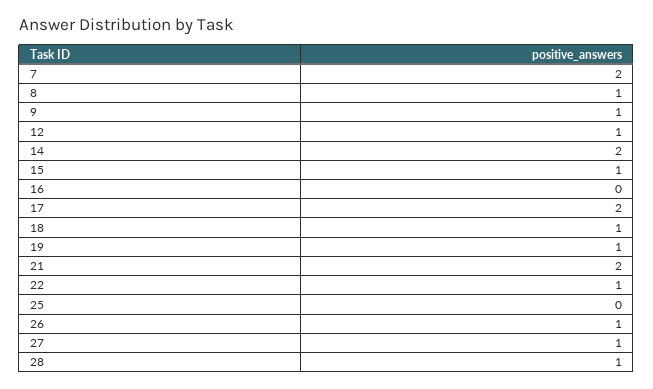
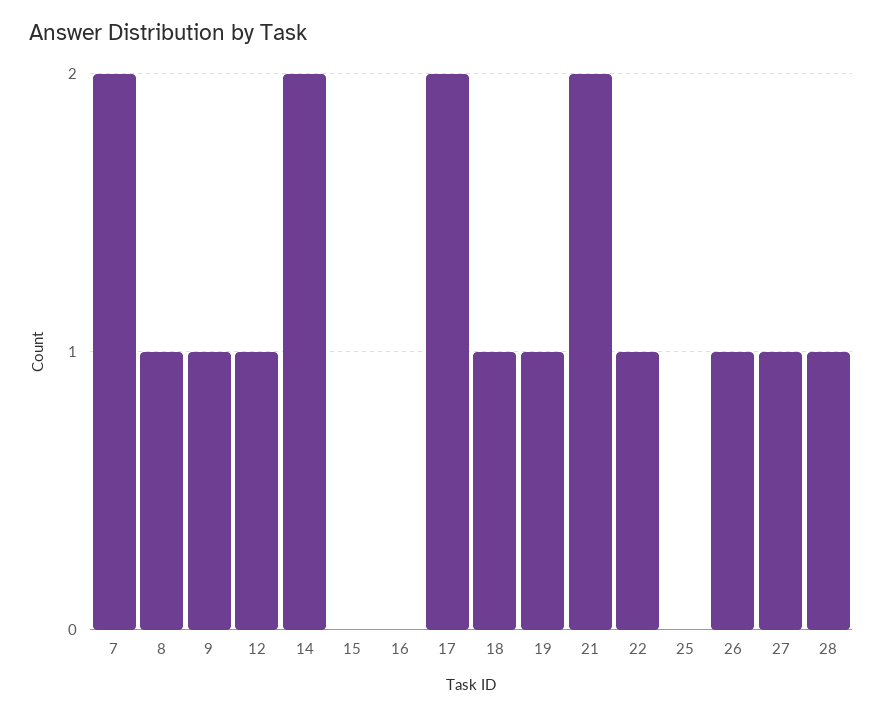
  {
    "7": 2,
    "8": 1,
    "9": 1,
    "12": 1,
    "14": 2,
-   "15": 1,
+   "15": 0,
    "16": 0,
    "17": 2,
    "18": 1,
    "19": 1,
    "21": 2,
    "22": 1,
    "25": 0,
    "26": 1,
    "27": 1,
    "28": 1
  }

